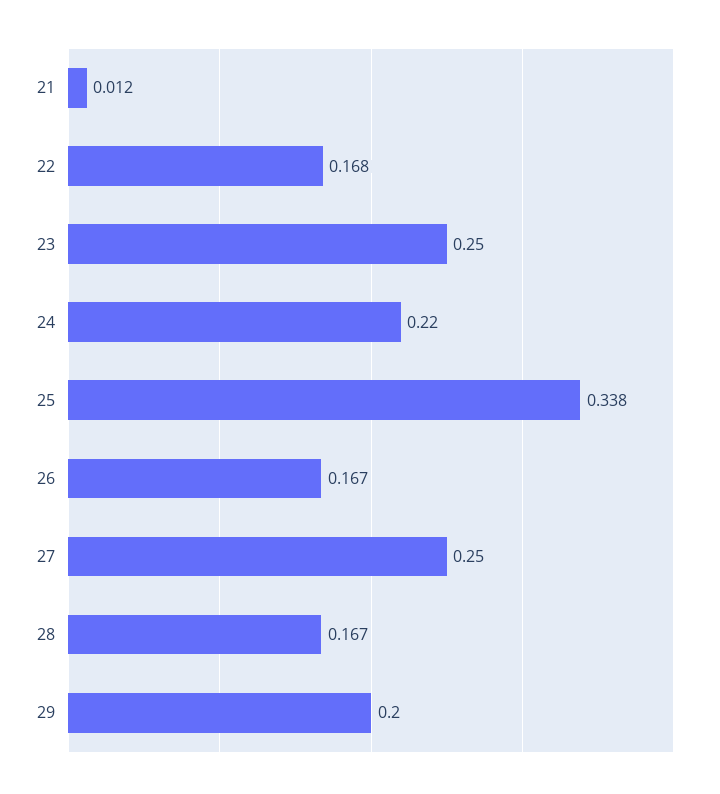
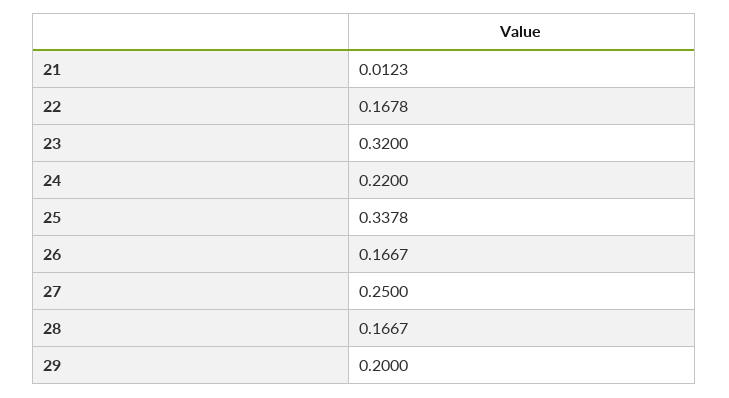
  {
    "21": 0.0123,
    "22": 0.1678,
-   "23": 0.25,
+   "23": 0.32,
    "24": 0.22,
    "25": 0.3378,
    "26": 0.1667,
    "27": 0.25,
    "28": 0.1667,
    "29": 0.2
  }

